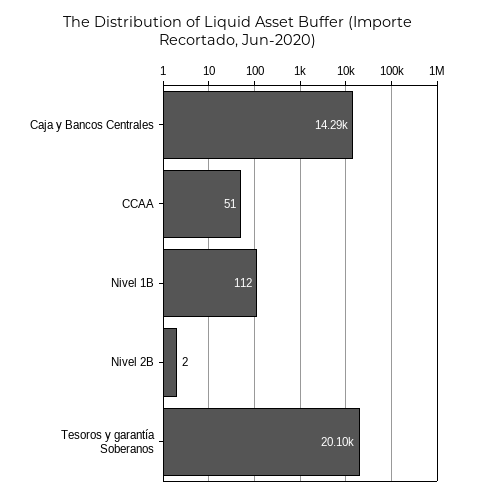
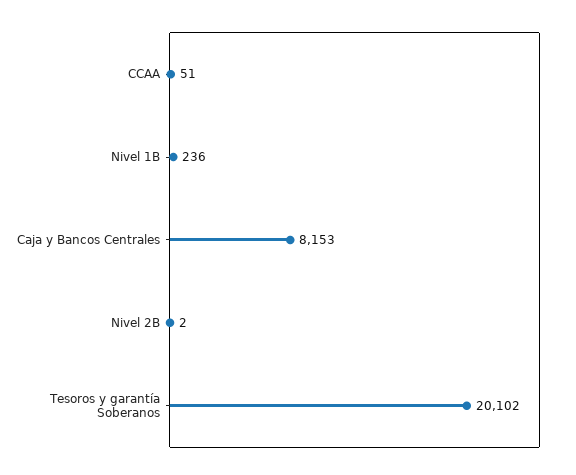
  {
-   "Caja y Bancos Centrales": 14290,
+   "Caja y Bancos Centrales": 8153,
    "CCAA": 51,
-   "Nivel 1B": 112,
+   "Nivel 1B": 236,
    "Nivel 2B": 2,
    "Tesoros y garantía Soberanos": 20102
  }

